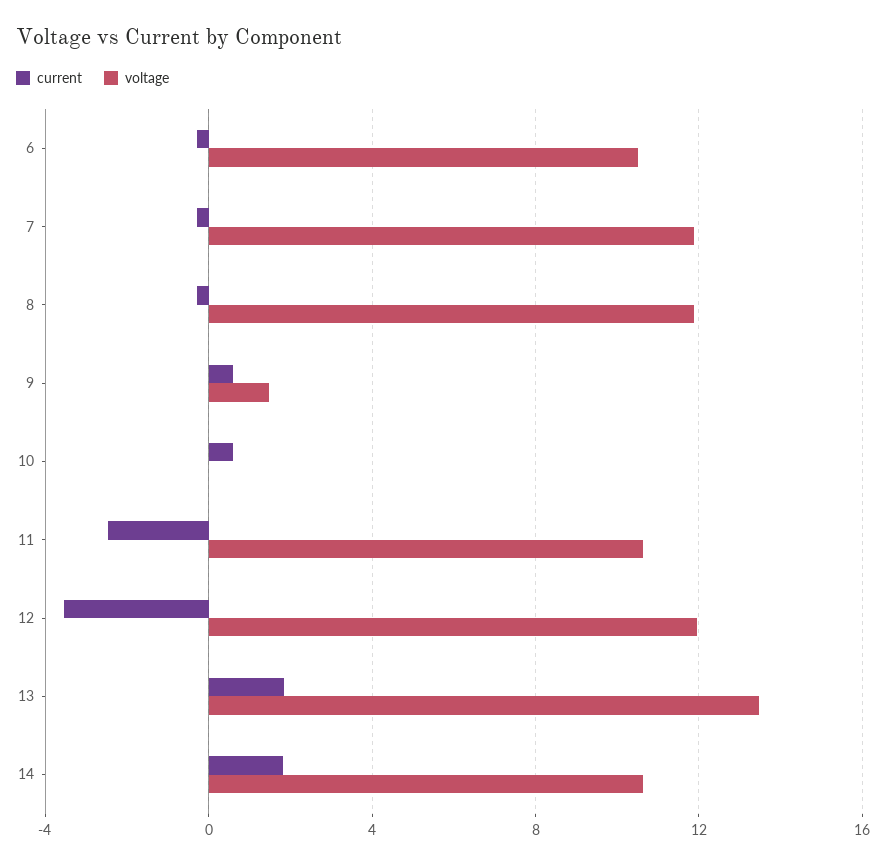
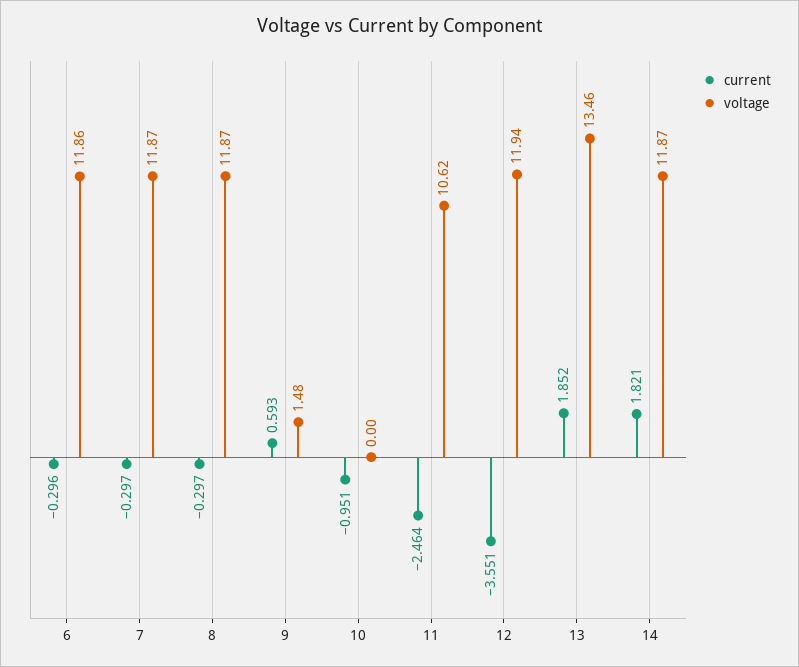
  {
    "current": {
      "6": -0.296,
      "7": -0.297,
      "8": -0.297,
      "9": 0.593,
-     "10": 0.5,
+     "10": -0.951,
      "11": -2.464,
      "12": -3.551,
      "13": 1.852,
      "14": 1.821
    },
    "voltage": {
-     "6": 10.5,
+     "6": 11.86,
      "7": 11.87,
      "8": 11.87,
      "9": 1.48,
      "10": 0,
      "11": 10.62,
      "12": 11.94,
      "13": 13.46,
-     "14": 10.5
+     "14": 11.87
    }
  }

